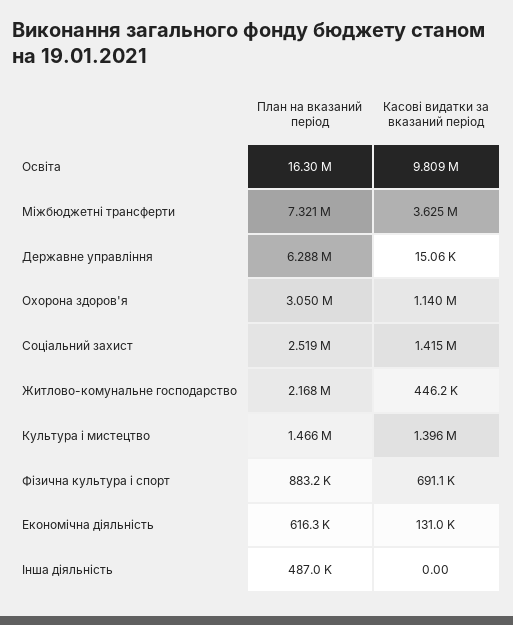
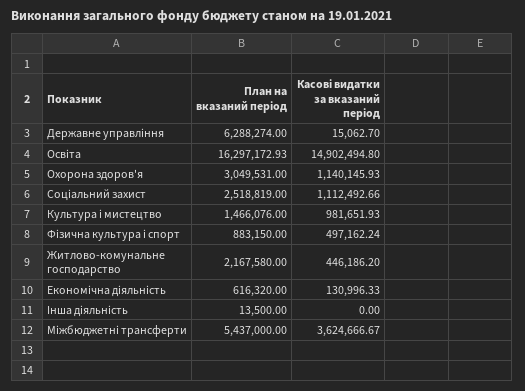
  {
    "План на вказаний період": {
      "Освіта": 16297172.93,
-     "Міжбюджетні трансферти": 7321000,
+     "Міжбюджетні трансферти": 5437000,
      "Державне управління": 6288274,
      "Охорона здоров'я": 3049531,
      "Соціальний захист": 2518819,
      "Житлово-комунальне господарство": 2167580,
      "Культура i мистецтво": 1466076,
      "Фiзична культура i спорт": 883150,
      "Економічна діяльність": 616320,
-     "Інша діяльність": 487000
+     "Інша діяльність": 13500
    },
    "Касові видатки за вказаний період": {
-     "Освіта": 9809000,
+     "Освіта": 14902494.8,
      "Міжбюджетні трансферти": 3624666.67,
      "Державне управління": 15062.7,
      "Охорона здоров'я": 1140145.93,
-     "Соціальний захист": 1415000,
+     "Соціальний захист": 1112492.66,
      "Житлово-комунальне господарство": 446186.2,
-     "Культура i мистецтво": 1396000,
+     "Культура i мистецтво": 981651.93,
-     "Фiзична культура i спорт": 691100,
+     "Фiзична культура i спорт": 497162.24,
      "Економічна діяльність": 130996.33,
      "Інша діяльність": 0
    }
  }

